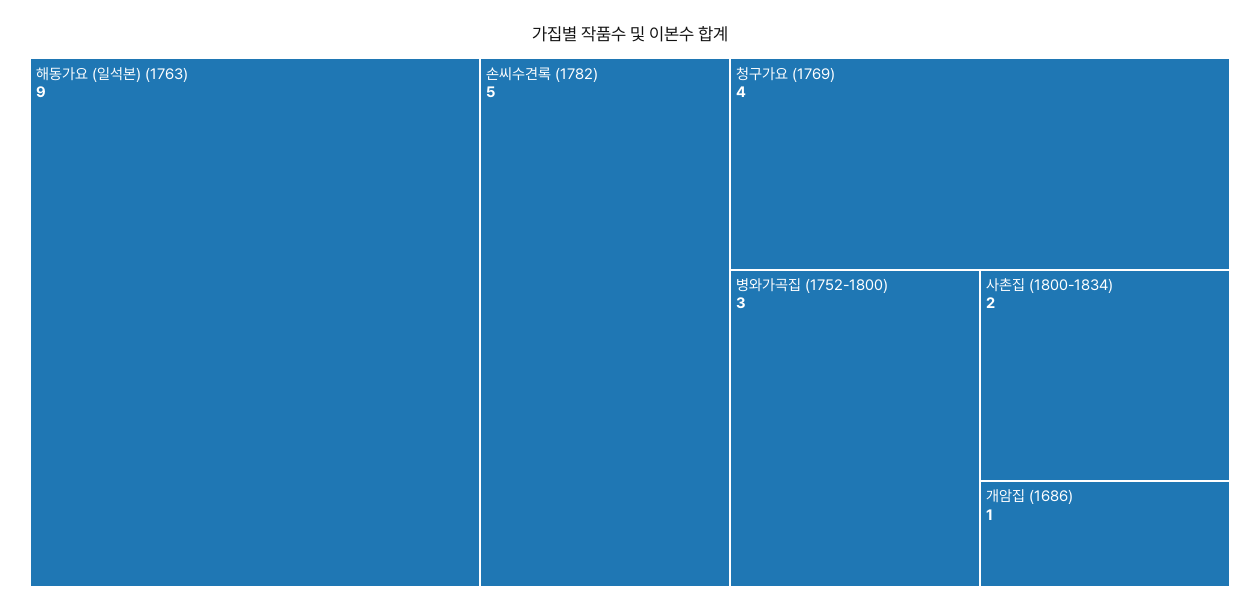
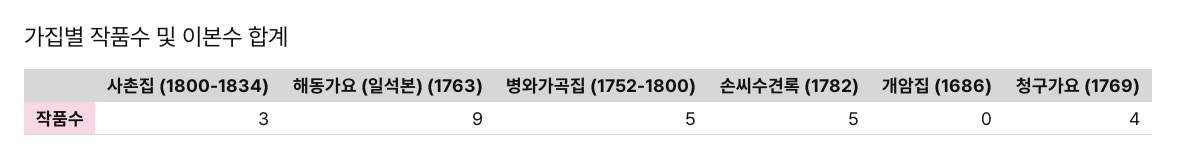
  {
    "해동가요 (일석본) (1763)": 9,
    "손씨수견록 (1782)": 5,
    "청구가요 (1769)": 4,
-   "병와가곡집 (1752-1800)": 3,
+   "병와가곡집 (1752-1800)": 5,
-   "사촌집 (1800-1834)": 2,
+   "사촌집 (1800-1834)": 3,
-   "개암집 (1686)": 1
+   "개암집 (1686)": 0
  }

